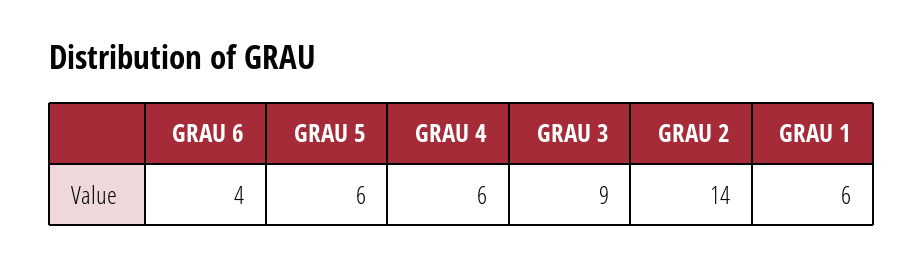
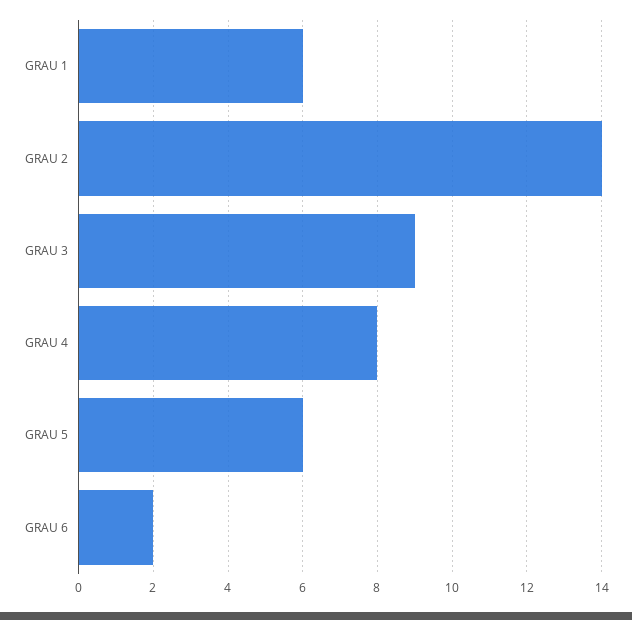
  {
-   "GRAU 6": 4,
+   "GRAU 6": 2,
    "GRAU 5": 6,
-   "GRAU 4": 6,
+   "GRAU 4": 8,
    "GRAU 3": 9,
    "GRAU 2": 14,
    "GRAU 1": 6
  }

